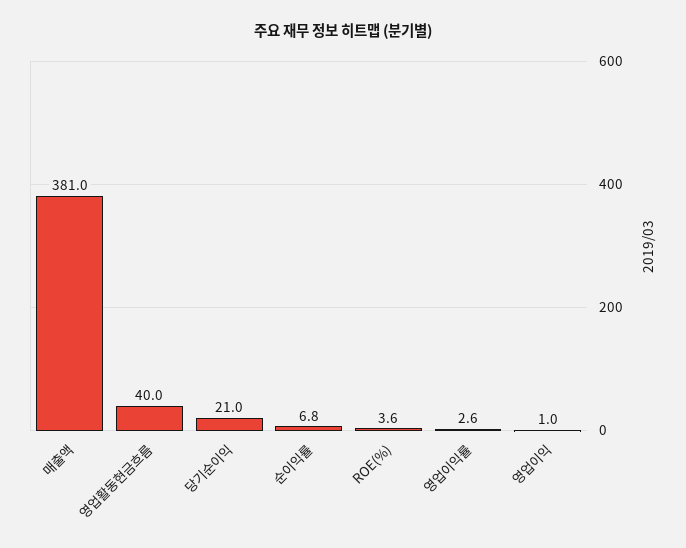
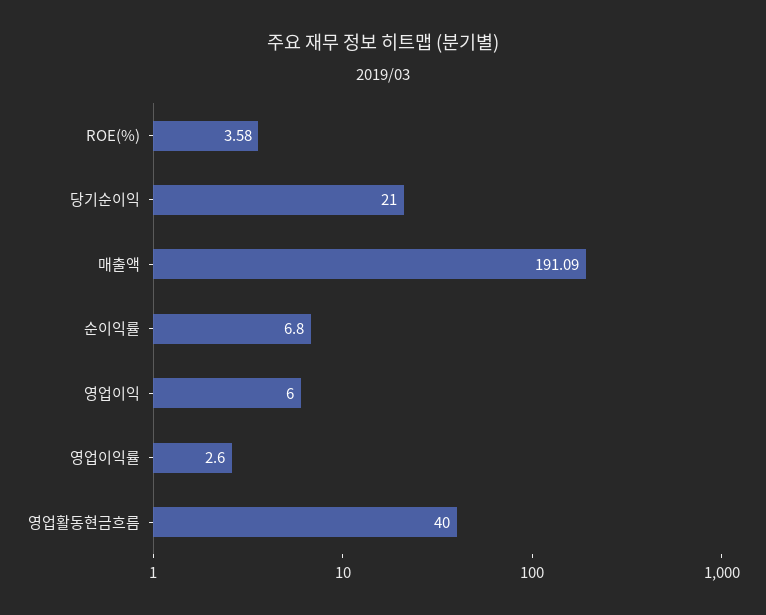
  {
-   "매출액": 381,
+   "매출액": 191.09,
    "영업활동현금흐름": 40,
    "당기순이익": 21,
    "순이익률": 6.8,
    "ROE(%)": 3.58,
    "영업이익률": 2.6,
-   "영업이익": 1
+   "영업이익": 6
  }

